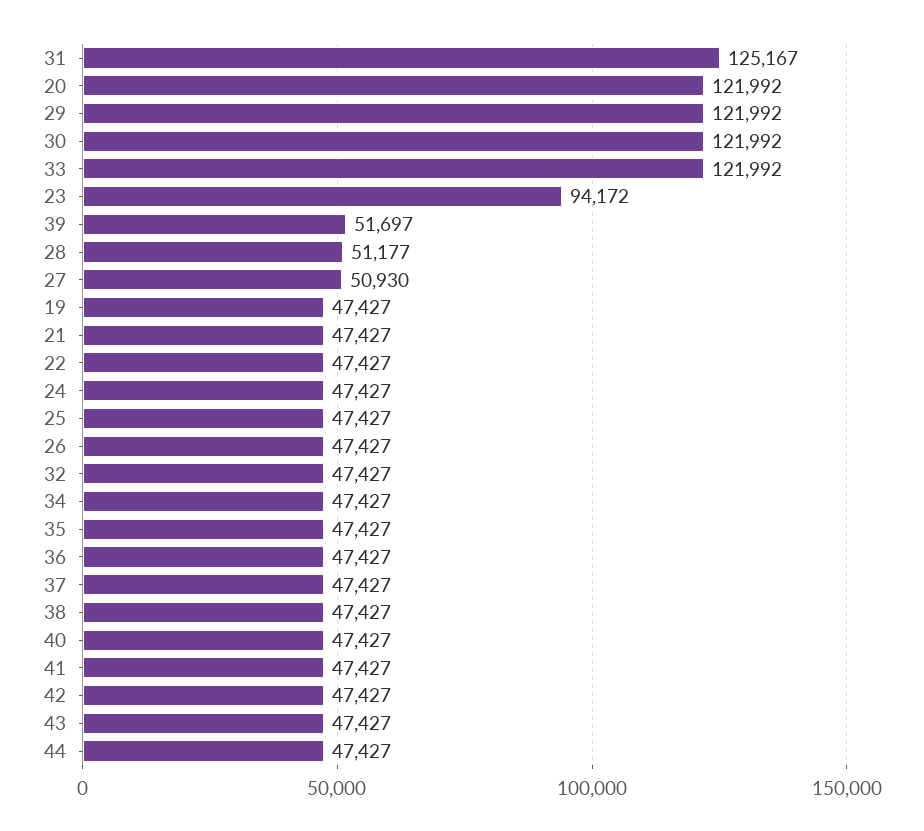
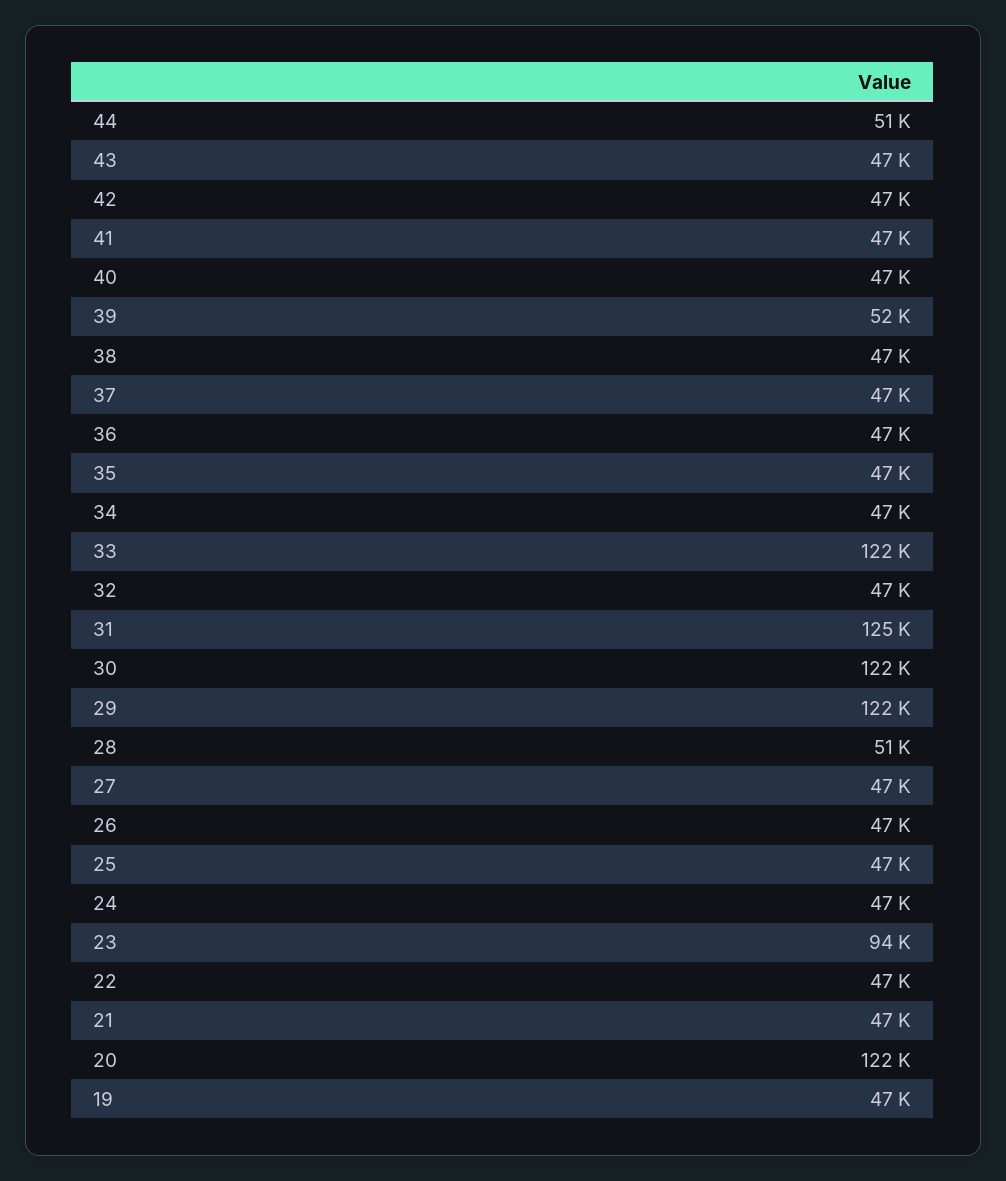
  {
    "31": 125167,
    "20": 121992,
    "29": 121992,
    "30": 121992,
    "33": 121992,
    "23": 94172,
    "39": 51697,
    "28": 51177,
-   "27": 50930,
+   "27": 47000,
    "19": 47427,
    "21": 47427,
    "22": 47427,
    "24": 47427,
    "25": 47427,
    "26": 47427,
    "32": 47427,
    "34": 47427,
    "35": 47427,
    "36": 47427,
    "37": 47427,
    "38": 47427,
    "40": 47427,
    "41": 47427,
    "42": 47427,
    "43": 47427,
-   "44": 47427
+   "44": 51000
  }

